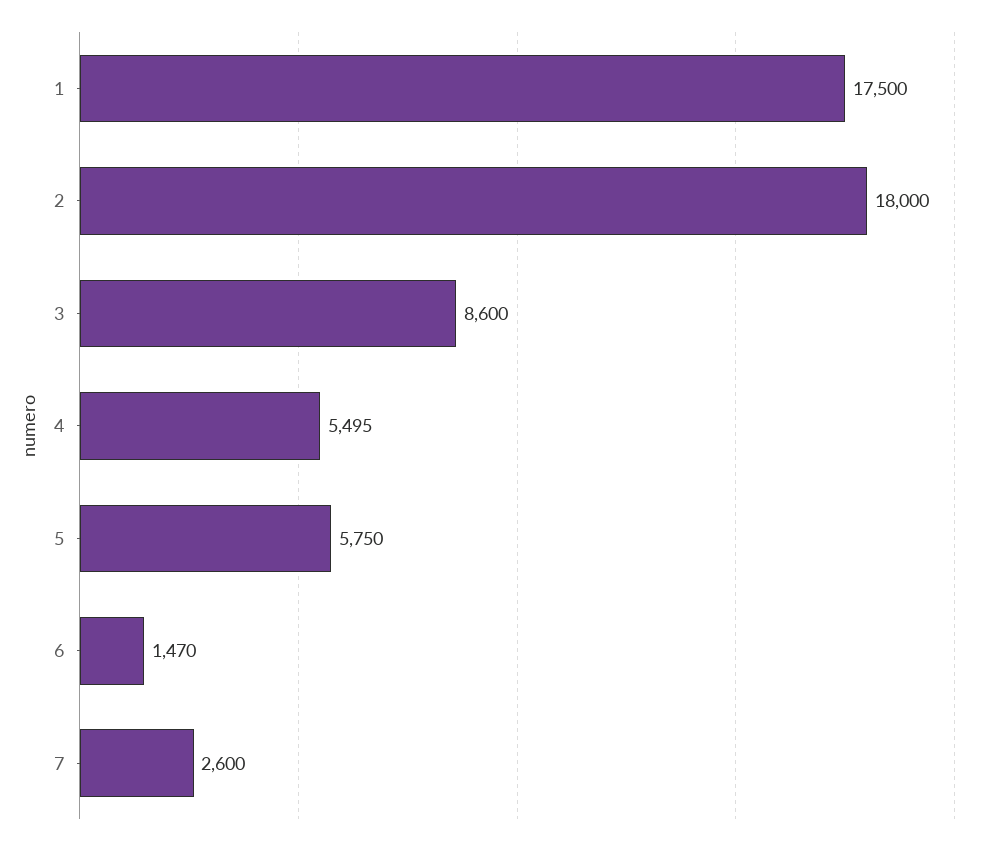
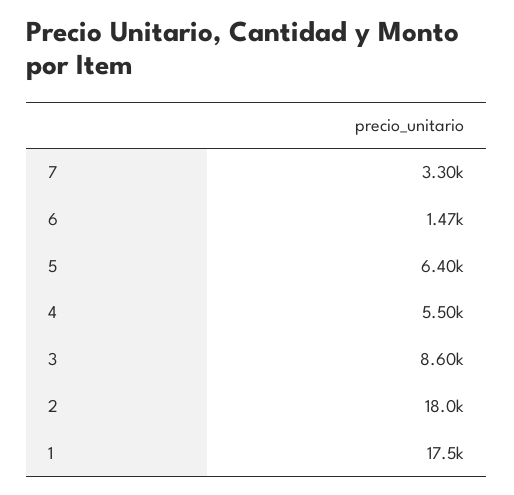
  {
    "1": 17500,
    "2": 18000,
    "3": 8600,
    "4": 5495,
-   "5": 5750,
+   "5": 6400,
    "6": 1470,
-   "7": 2600
+   "7": 3300
  }

